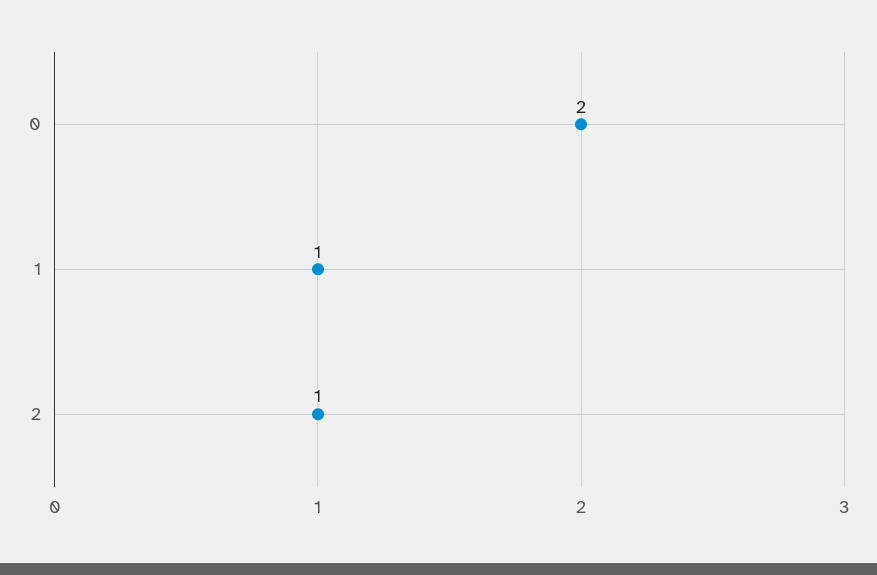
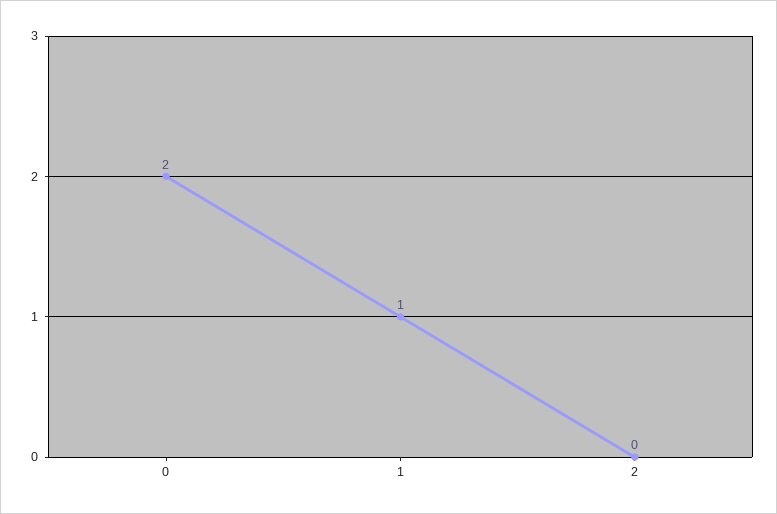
  {
    "0": 2,
    "1": 1,
-   "2": 1
+   "2": 0
  }

